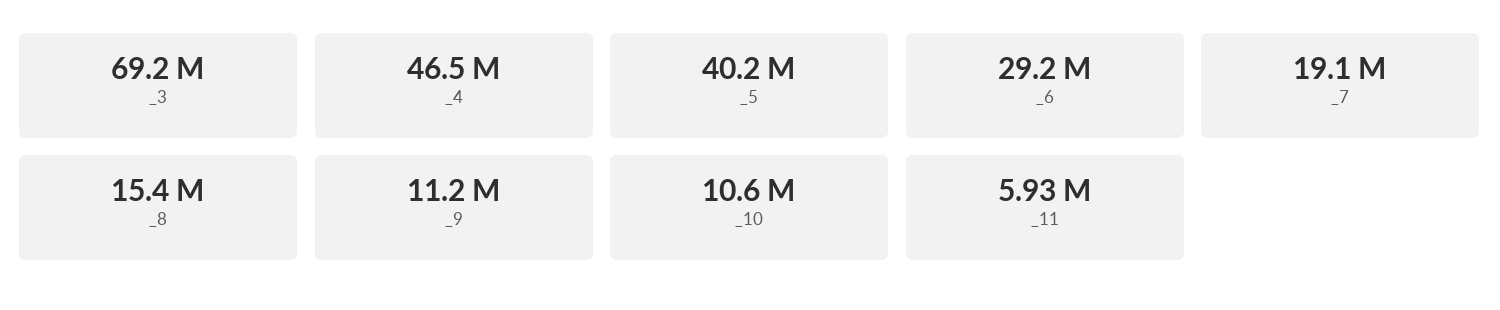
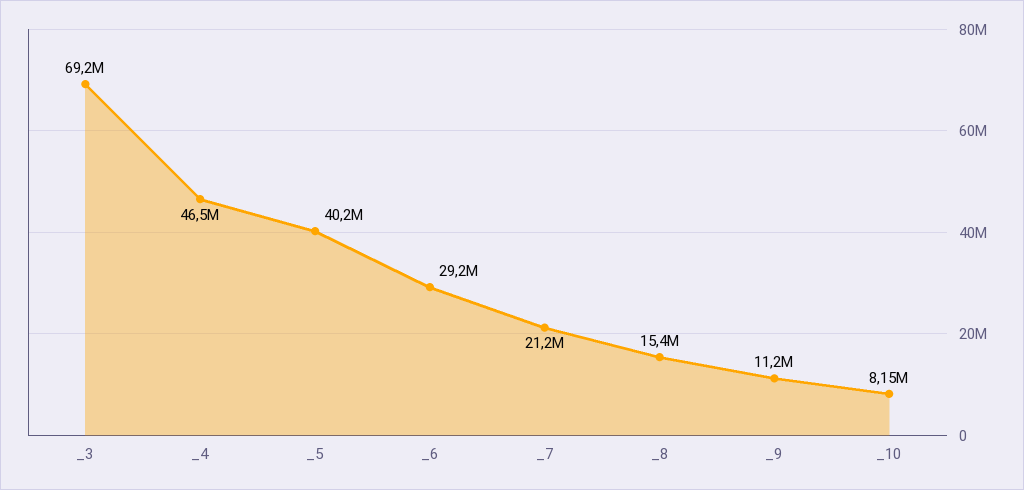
  {
    "_3": 69200000,
    "_4": 46500000,
    "_5": 40200000,
    "_6": 29200000,
-   "_7": 19100000,
+   "_7": 21200000,
    "_8": 15400000,
    "_9": 11200000,
-   "_10": 10600000,
+   "_10": 8150000
-   "_11": 5930000
  }

